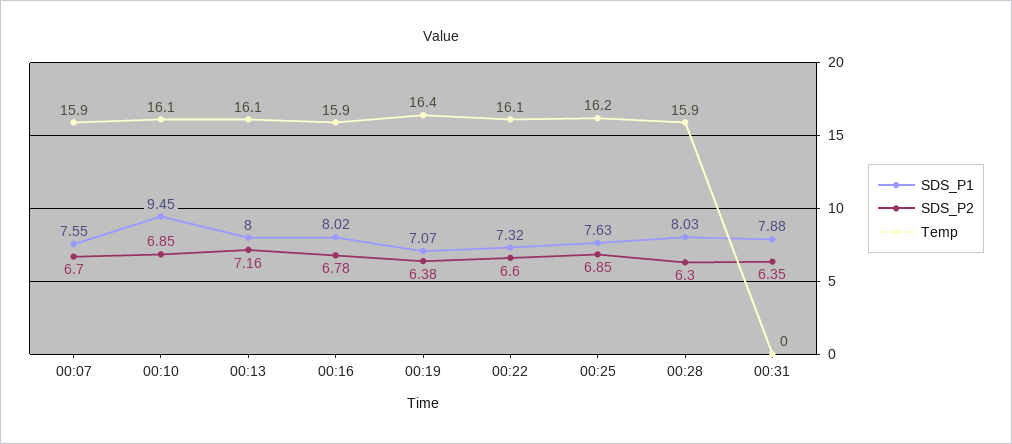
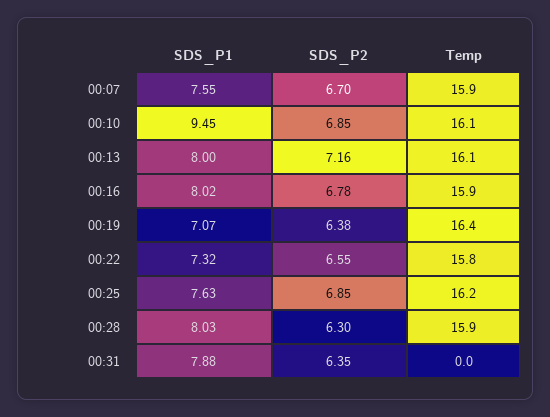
  {
    "SDS_P1": {
      "00:07": 7.55,
      "00:10": 9.45,
      "00:13": 8,
      "00:16": 8.02,
      "00:19": 7.07,
      "00:22": 7.32,
      "00:25": 7.63,
      "00:28": 8.03,
      "00:31": 7.88
    },
    "SDS_P2": {
      "00:07": 6.7,
      "00:10": 6.85,
      "00:13": 7.16,
      "00:16": 6.78,
      "00:19": 6.38,
-     "00:22": 6.6,
+     "00:22": 6.55,
      "00:25": 6.85,
      "00:28": 6.3,
      "00:31": 6.35
    },
    "Temp": {
      "00:07": 15.9,
      "00:10": 16.1,
      "00:13": 16.1,
      "00:16": 15.9,
      "00:19": 16.4,
-     "00:22": 16.1,
+     "00:22": 15.8,
      "00:25": 16.2,
      "00:28": 15.9,
      "00:31": 0
    }
  }

